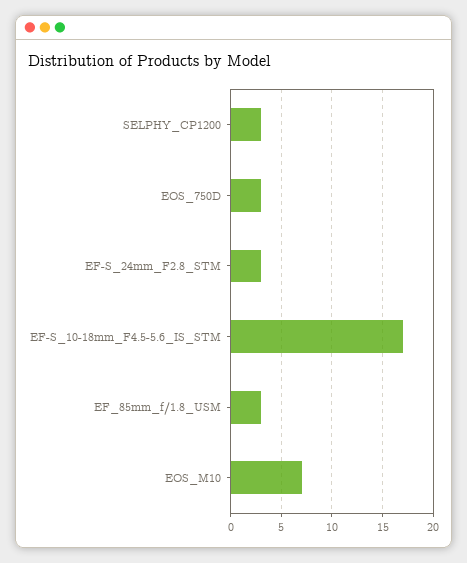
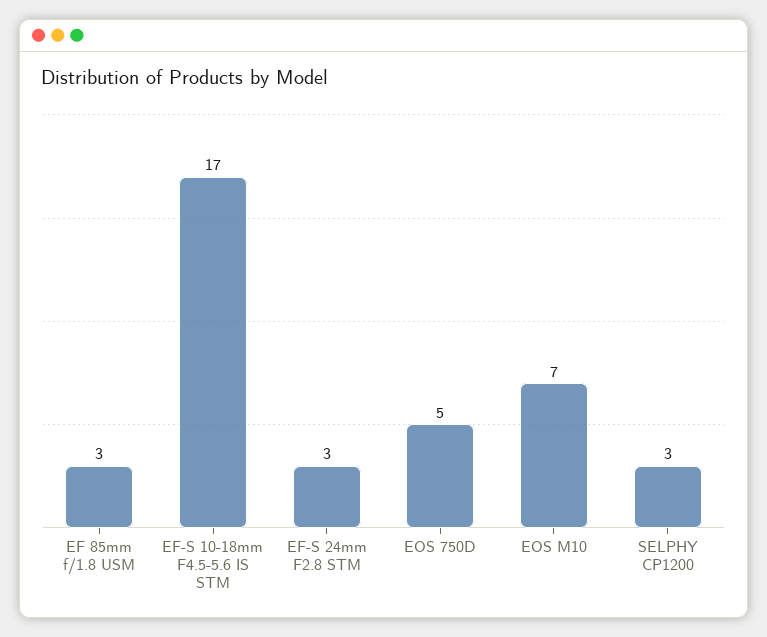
  {
    "SELPHY_CP1200": 3,
-   "EOS_750D": 3,
+   "EOS_750D": 5,
    "EF-S_24mm_F2.8_STM": 3,
    "EF-S_10-18mm_F4.5-5.6_IS_STM": 17,
    "EF_85mm_f/1.8_USM": 3,
    "EOS_M10": 7
  }

